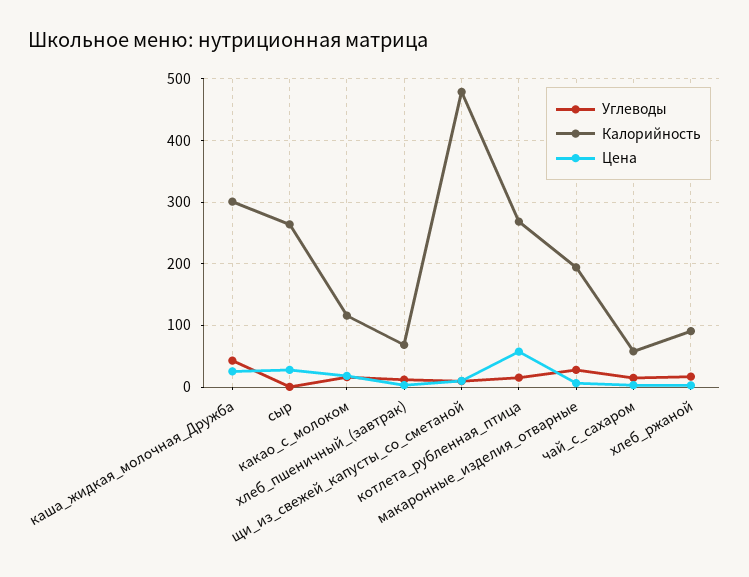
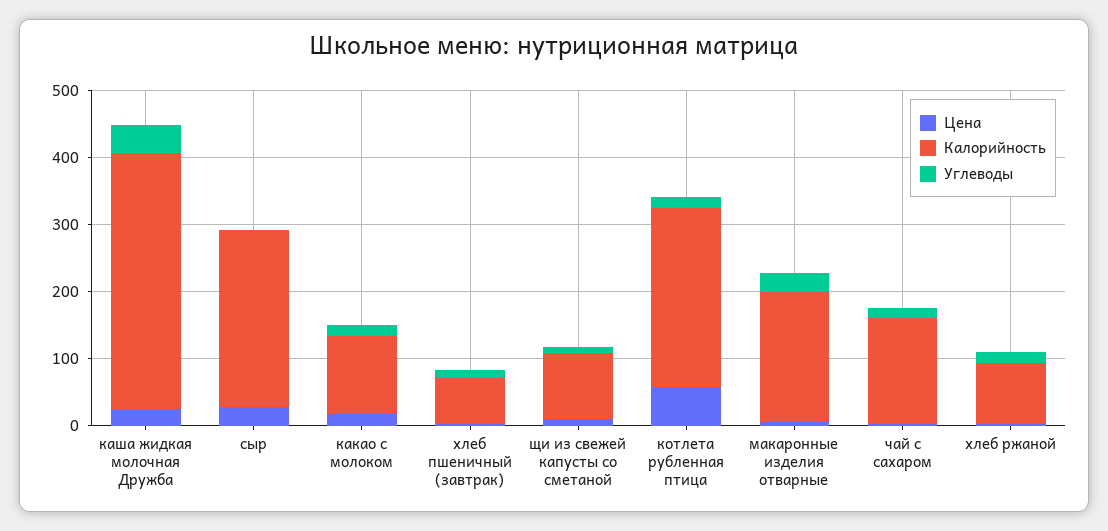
  {
    "Углеводы": {
      "каша_жидкая_молочная_Дружба": 40,
      "сыр": 0,
      "какао_с_молоком": 20,
      "хлеб_пшеничный_(завтрак)": 10,
      "щи_из_свежей_капусты_со_сметаной": 10,
      "котлета_рубленная_птица": 20,
      "макаронные_изделия_отварные": 30,
      "чай_с_сахаром": 20,
      "хлеб_ржаной": 20
    },
    "Калорийность": {
-     "каша_жидкая_молочная_Дружба": 300,
+     "каша_жидкая_молочная_Дружба": 380,
      "сыр": 260,
      "какао_с_молоком": 120,
      "хлеб_пшеничный_(завтрак)": 70,
-     "щи_из_свежей_капусты_со_сметаной": 480,
+     "щи_из_свежей_капусты_со_сметаной": 100,
      "котлета_рубленная_птица": 270,
      "макаронные_изделия_отварные": 190,
-     "чай_с_сахаром": 60,
+     "чай_с_сахаром": 160,
      "хлеб_ржаной": 90
    },
    "Цена": {
      "каша_жидкая_молочная_Дружба": 30,
      "сыр": 30,
      "какао_с_молоком": 20,
      "хлеб_пшеничный_(завтрак)": 0,
      "щи_из_свежей_капусты_со_сметаной": 10,
      "котлета_рубленная_птица": 60,
      "макаронные_изделия_отварные": 10,
      "чай_с_сахаром": 0,
      "хлеб_ржаной": 0
    }
  }

